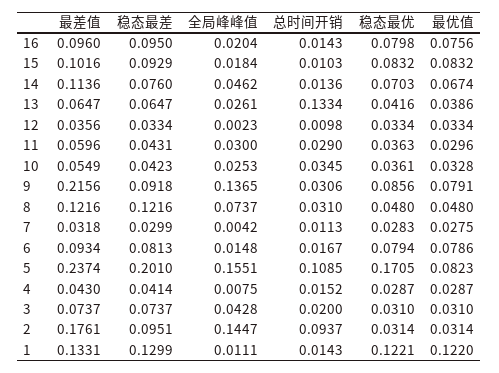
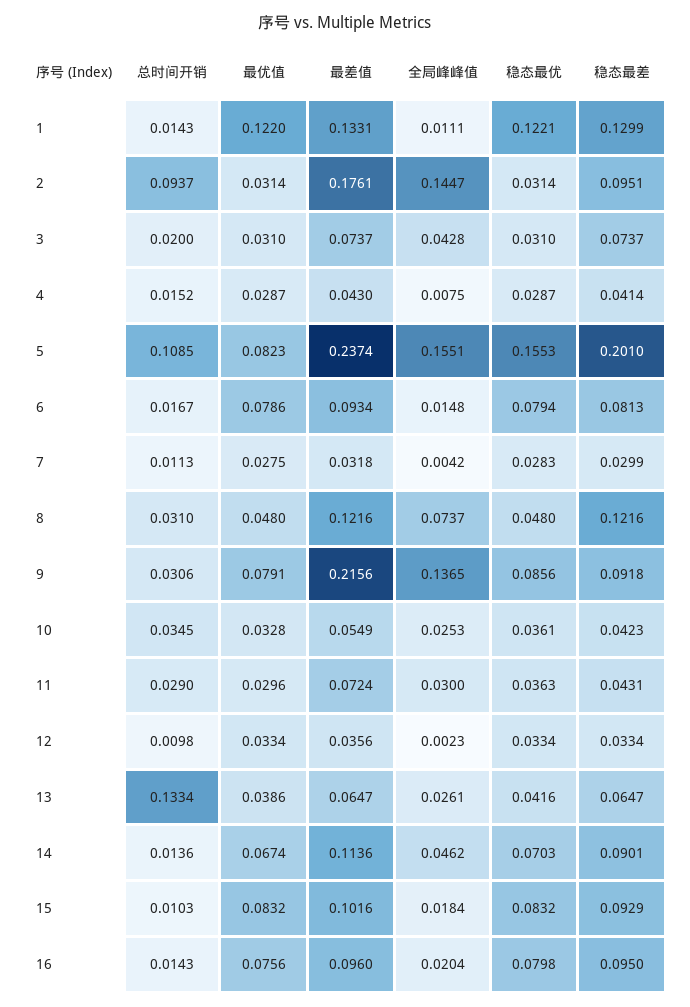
  {
    "最差值": {
      "16": 0.096,
      "15": 0.1016,
      "14": 0.1136,
      "13": 0.0647,
      "12": 0.0356,
-     "11": 0.0596,
+     "11": 0.0724,
      "10": 0.0549,
      "9": 0.2156,
      "8": 0.1216,
      "7": 0.0318,
      "6": 0.0934,
      "5": 0.2374,
      "4": 0.043,
      "3": 0.0737,
      "2": 0.1761,
      "1": 0.1331
    },
    "稳态最差": {
      "16": 0.095,
      "15": 0.0929,
-     "14": 0.076,
+     "14": 0.0901,
      "13": 0.0647,
      "12": 0.0334,
      "11": 0.0431,
      "10": 0.0423,
      "9": 0.0918,
      "8": 0.1216,
      "7": 0.0299,
      "6": 0.0813,
      "5": 0.201,
      "4": 0.0414,
      "3": 0.0737,
      "2": 0.0951,
      "1": 0.1299
    },
    "全局峰峰值": {
      "16": 0.0204,
      "15": 0.0184,
      "14": 0.0462,
      "13": 0.0261,
      "12": 0.0023,
      "11": 0.03,
      "10": 0.0253,
      "9": 0.1365,
      "8": 0.0737,
      "7": 0.0042,
      "6": 0.0148,
      "5": 0.1551,
      "4": 0.0075,
      "3": 0.0428,
      "2": 0.1447,
      "1": 0.0111
    },
    "总时间开销": {
      "16": 0.0143,
      "15": 0.0103,
      "14": 0.0136,
      "13": 0.1334,
      "12": 0.0098,
      "11": 0.029,
      "10": 0.0345,
      "9": 0.0306,
      "8": 0.031,
      "7": 0.0113,
      "6": 0.0167,
      "5": 0.1085,
      "4": 0.0152,
      "3": 0.02,
      "2": 0.0937,
      "1": 0.0143
    },
    "稳态最优": {
      "16": 0.0798,
      "15": 0.0832,
      "14": 0.0703,
      "13": 0.0416,
      "12": 0.0334,
      "11": 0.0363,
      "10": 0.0361,
      "9": 0.0856,
      "8": 0.048,
      "7": 0.0283,
      "6": 0.0794,
-     "5": 0.1705,
+     "5": 0.1553,
      "4": 0.0287,
      "3": 0.031,
      "2": 0.0314,
      "1": 0.1221
    },
    "最优值": {
      "16": 0.0756,
      "15": 0.0832,
      "14": 0.0674,
      "13": 0.0386,
      "12": 0.0334,
      "11": 0.0296,
      "10": 0.0328,
      "9": 0.0791,
      "8": 0.048,
      "7": 0.0275,
      "6": 0.0786,
      "5": 0.0823,
      "4": 0.0287,
      "3": 0.031,
      "2": 0.0314,
      "1": 0.122
    }
  }

